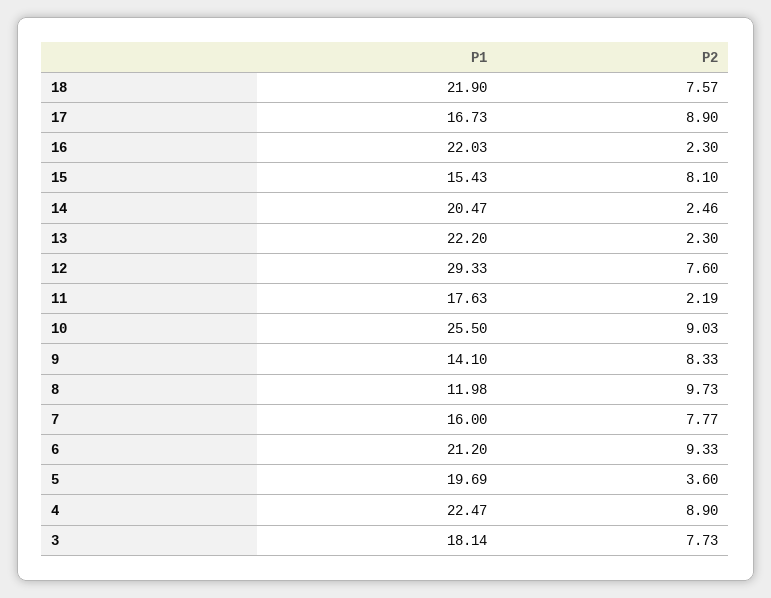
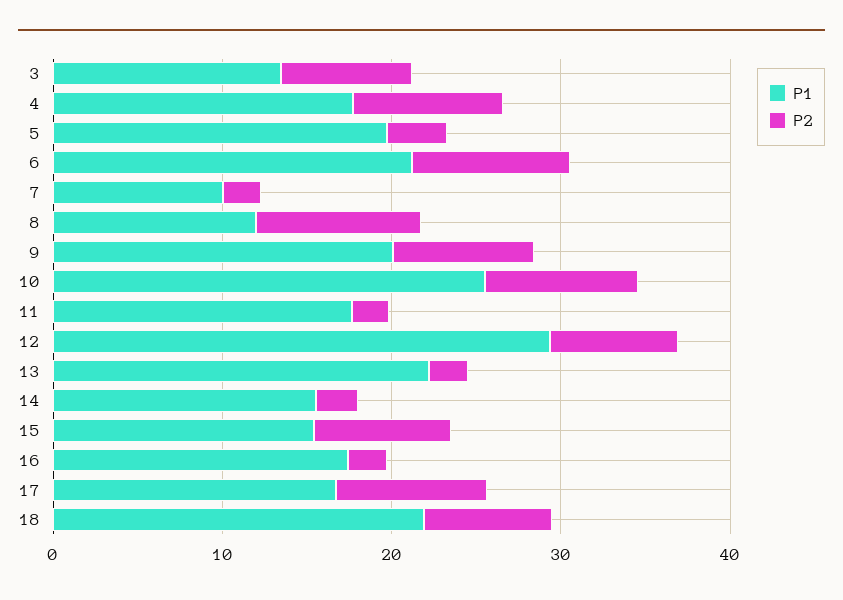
  {
    "P1": {
      "18": 21.9,
      "17": 16.73,
-     "16": 22.03,
+     "16": 18,
      "15": 15.43,
-     "14": 20.47,
+     "14": 16,
      "13": 22.2,
      "12": 29.33,
      "11": 17.63,
      "10": 25.5,
-     "9": 14.1,
+     "9": 20,
      "8": 11.98,
-     "7": 16,
+     "7": 10,
      "6": 21.2,
      "5": 19.69,
-     "4": 22.47,
+     "4": 18,
-     "3": 18.14
+     "3": 14
    },
    "P2": {
      "18": 7.57,
      "17": 8.9,
      "16": 2.3,
      "15": 8.1,
      "14": 2.46,
      "13": 2.3,
      "12": 7.6,
      "11": 2.19,
      "10": 9.03,
      "9": 8.33,
      "8": 9.73,
-     "7": 7.77,
+     "7": 2,
      "6": 9.33,
      "5": 3.6,
      "4": 8.9,
      "3": 7.73
    }
  }

